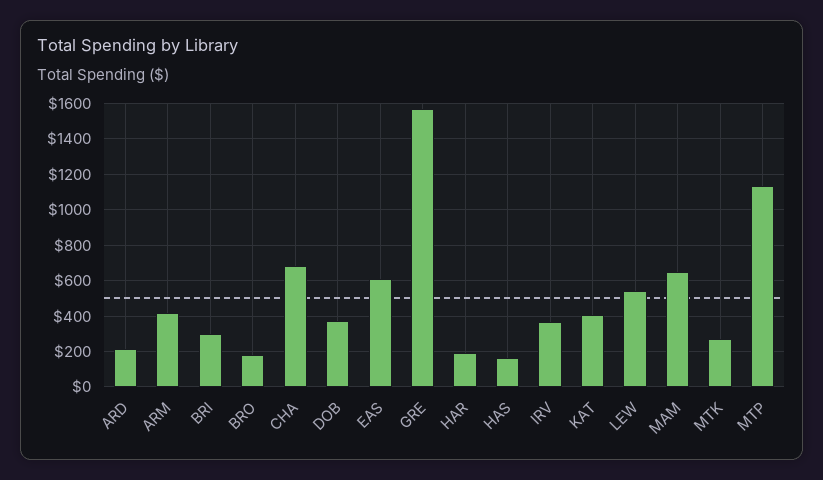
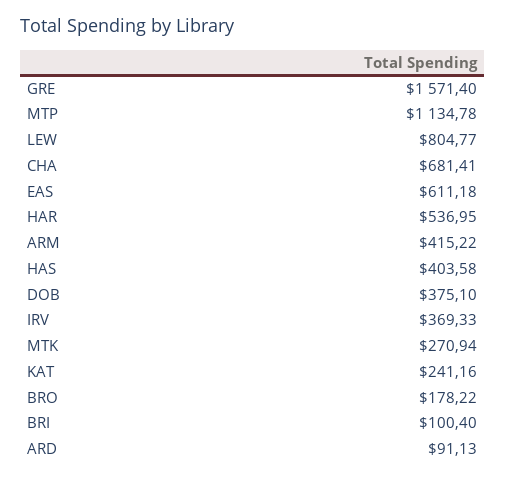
  {
-   "ARD": 200,
+   "ARD": 91.13,
    "ARM": 415.22,
-   "BRI": 300,
+   "BRI": 100.4,
    "BRO": 178.22,
    "CHA": 681.41,
    "DOB": 375.1,
    "EAS": 611.18,
    "GRE": 1571.4,
-   "HAR": 200,
+   "HAR": 536.95,
-   "HAS": 150,
+   "HAS": 403.58,
    "IRV": 369.33,
-   "KAT": 400,
+   "KAT": 241.16,
-   "LEW": 550,
+   "LEW": 804.77,
-   "MAM": 650,
    "MTK": 270.94,
    "MTP": 1134.78
  }

